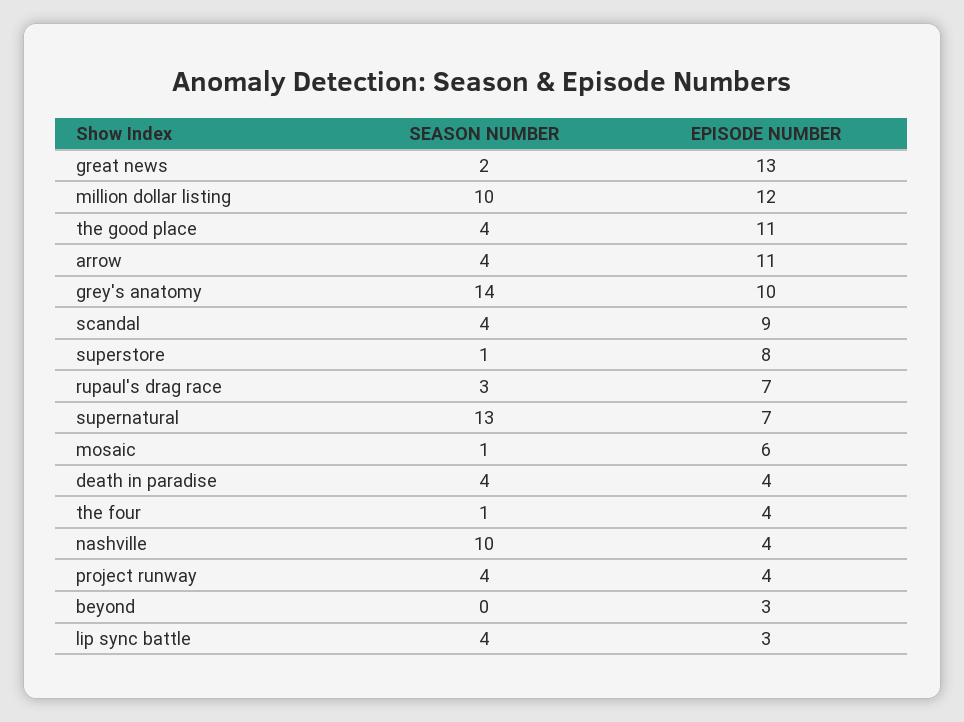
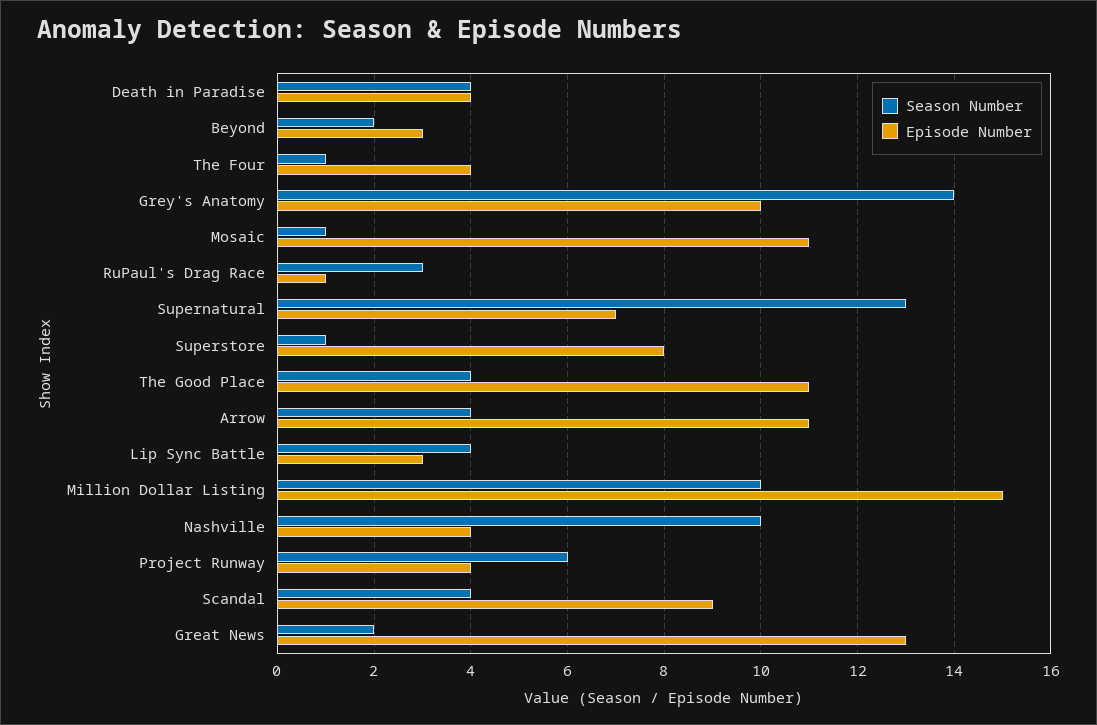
  {
    "SEASON NUMBER": {
      "great news": 2,
      "million dollar listing": 10,
      "the good place": 4,
      "arrow": 4,
      "grey's anatomy": 14,
      "scandal": 4,
      "superstore": 1,
      "rupaul's drag race": 3,
      "supernatural": 13,
      "mosaic": 1,
      "death in paradise": 4,
      "the four": 1,
      "nashville": 10,
-     "project runway": 4,
+     "project runway": 6,
-     "beyond": 0,
+     "beyond": 2,
      "lip sync battle": 4
    },
    "EPISODE NUMBER": {
      "great news": 13,
-     "million dollar listing": 12,
+     "million dollar listing": 15,
      "the good place": 11,
      "arrow": 11,
      "grey's anatomy": 10,
      "scandal": 9,
      "superstore": 8,
-     "rupaul's drag race": 7,
+     "rupaul's drag race": 1,
      "supernatural": 7,
-     "mosaic": 6,
+     "mosaic": 11,
      "death in paradise": 4,
      "the four": 4,
      "nashville": 4,
      "project runway": 4,
      "beyond": 3,
      "lip sync battle": 3
    }
  }

